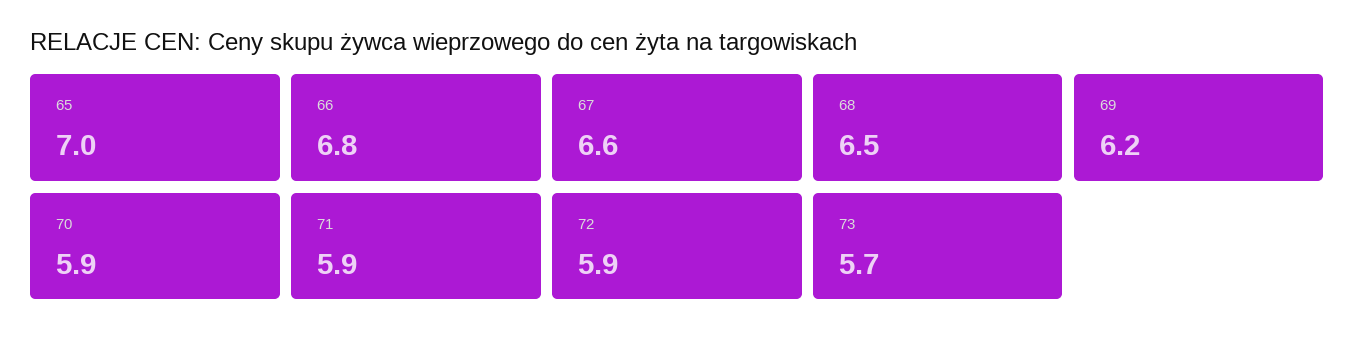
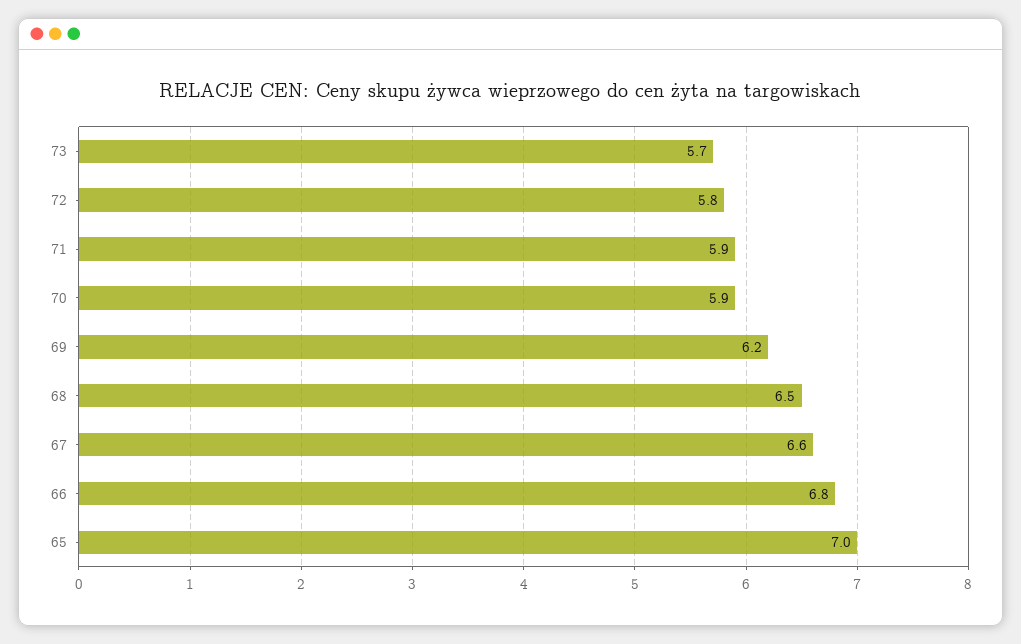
  {
    "65": 7,
    "66": 6.8,
    "67": 6.6,
    "68": 6.5,
    "69": 6.2,
    "70": 5.9,
    "71": 5.9,
-   "72": 5.9,
+   "72": 5.8,
    "73": 5.7
  }

